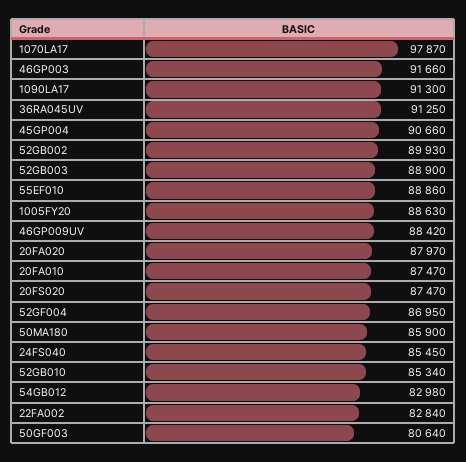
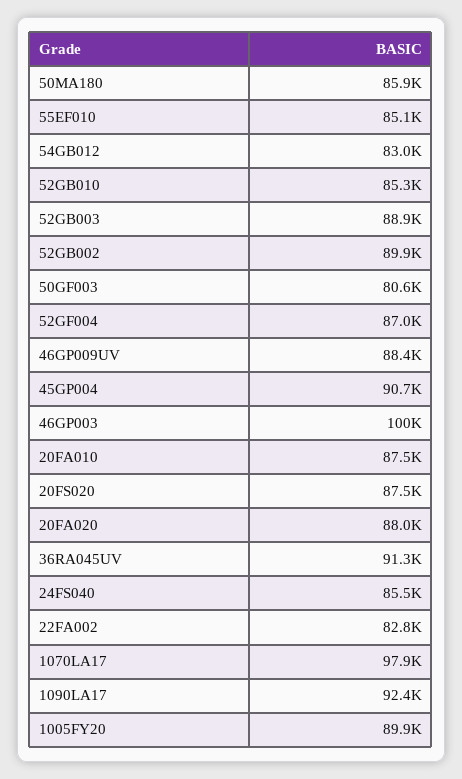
  {
    "1070LA17": 97870,
-   "46GP003": 91660,
+   "46GP003": 100000,
-   "1090LA17": 91300,
+   "1090LA17": 92400,
    "36RA045UV": 91250,
    "45GP004": 90660,
    "52GB002": 89930,
    "52GB003": 88900,
-   "55EF010": 88860,
+   "55EF010": 85100,
-   "1005FY20": 88630,
+   "1005FY20": 89900,
    "46GP009UV": 88420,
    "20FA020": 87970,
    "20FA010": 87470,
    "20FS020": 87470,
    "52GF004": 86950,
    "50MA180": 85900,
    "24FS040": 85450,
    "52GB010": 85340,
    "54GB012": 82980,
    "22FA002": 82840,
    "50GF003": 80640
  }

